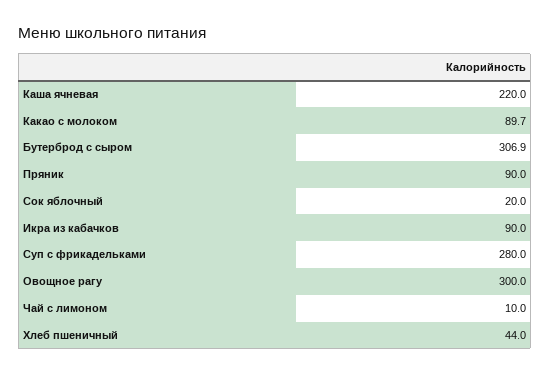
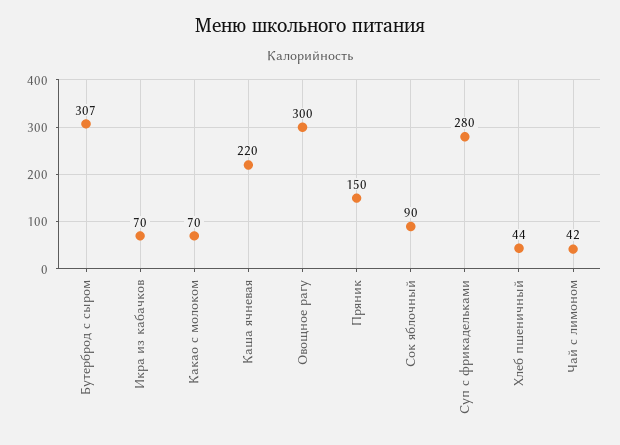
  {
    "Каша ячневая": 220,
-   "Какао с молоком": 89.7,
+   "Какао с молоком": 70,
    "Бутерброд с сыром": 306.9,
-   "Пряник": 90,
+   "Пряник": 150,
-   "Сок яблочный": 20,
+   "Сок яблочный": 90,
-   "Икра из кабачков": 90,
+   "Икра из кабачков": 70,
    "Суп с фрикадельками": 280,
    "Овощное рагу": 300,
-   "Чай с лимоном": 10,
+   "Чай с лимоном": 42,
    "Хлеб пшеничный": 44
  }

